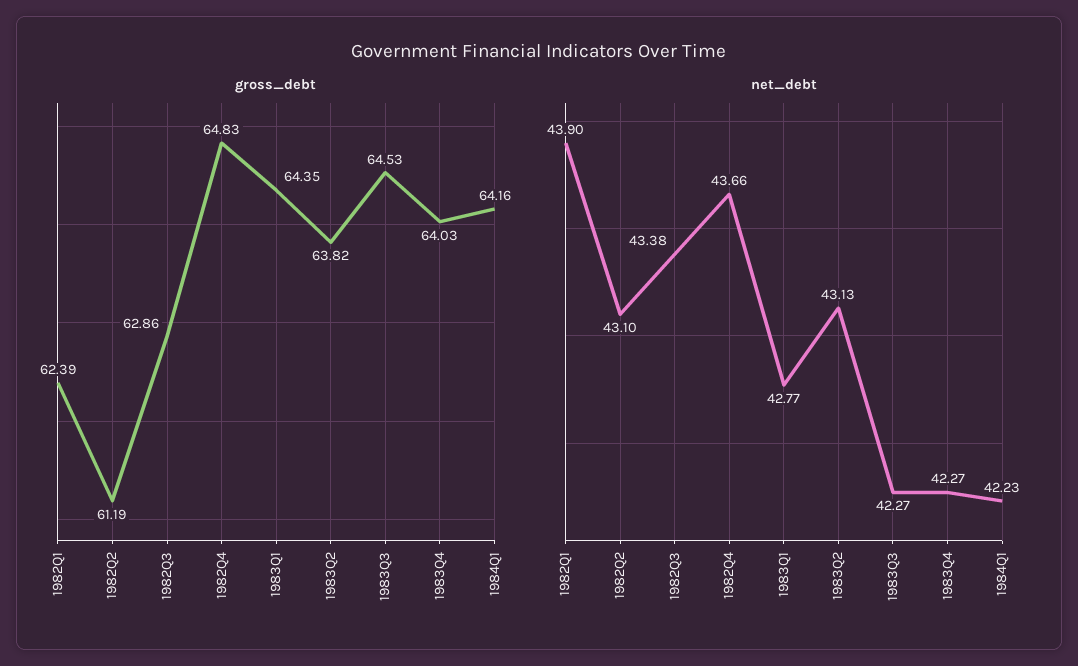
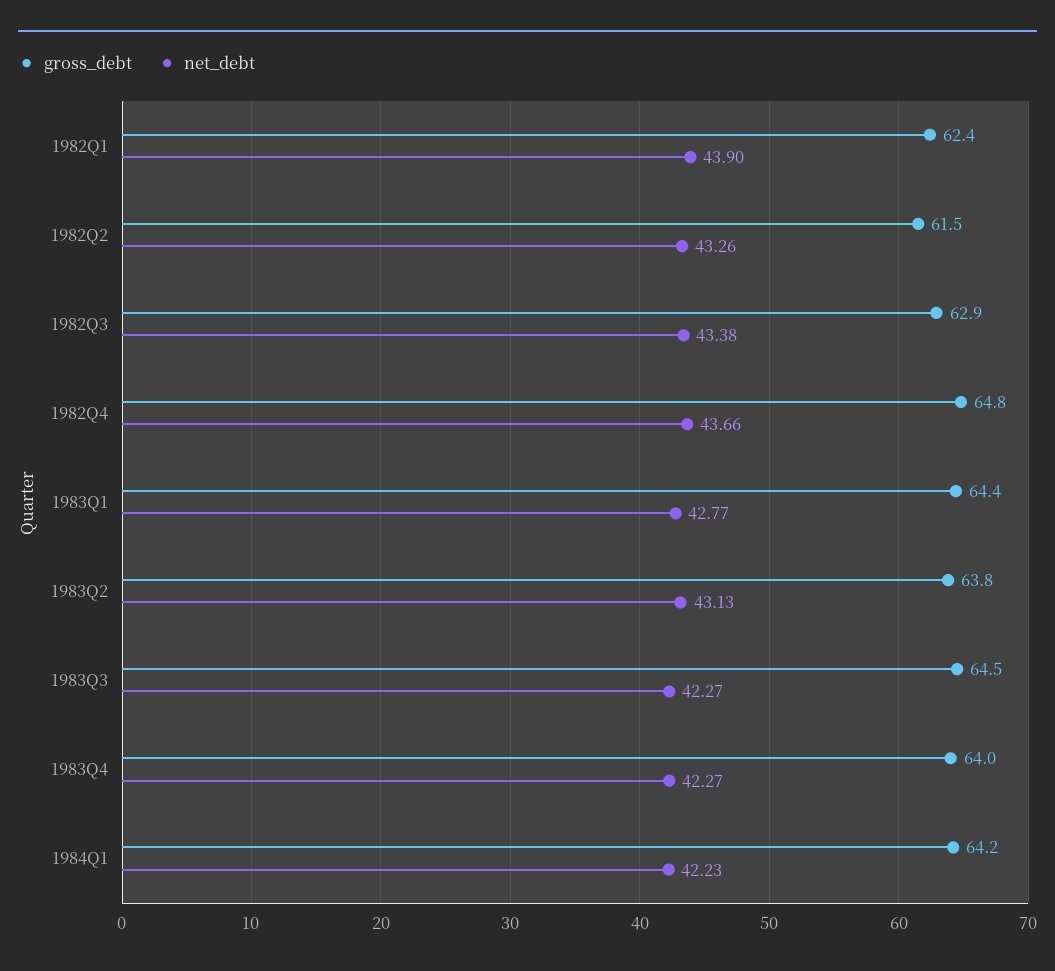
  {
    "gross_debt": {
      "1982Q1": 62.39,
-     "1982Q2": 61.19,
+     "1982Q2": 61.5,
      "1982Q3": 62.86,
      "1982Q4": 64.83,
      "1983Q1": 64.35,
      "1983Q2": 63.82,
      "1983Q3": 64.53,
      "1983Q4": 64.03,
      "1984Q1": 64.16
    },
    "net_debt": {
      "1982Q1": 43.9,
-     "1982Q2": 43.1,
+     "1982Q2": 43.26,
      "1982Q3": 43.38,
      "1982Q4": 43.66,
      "1983Q1": 42.77,
      "1983Q2": 43.13,
      "1983Q3": 42.27,
      "1983Q4": 42.27,
      "1984Q1": 42.23
    }
  }

